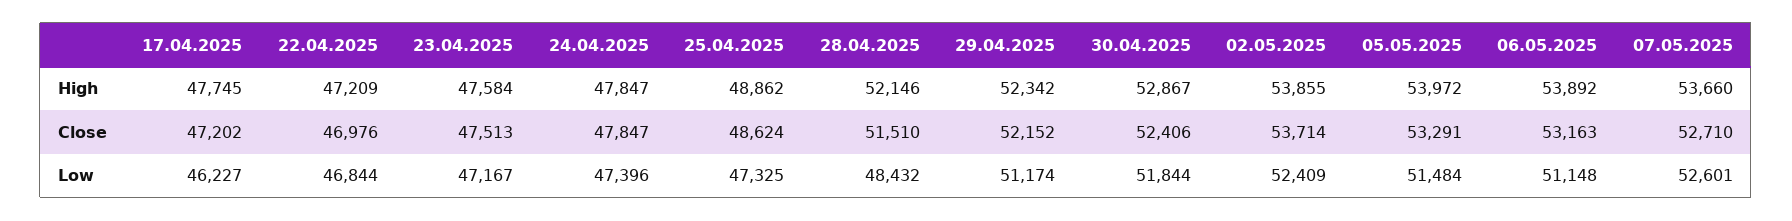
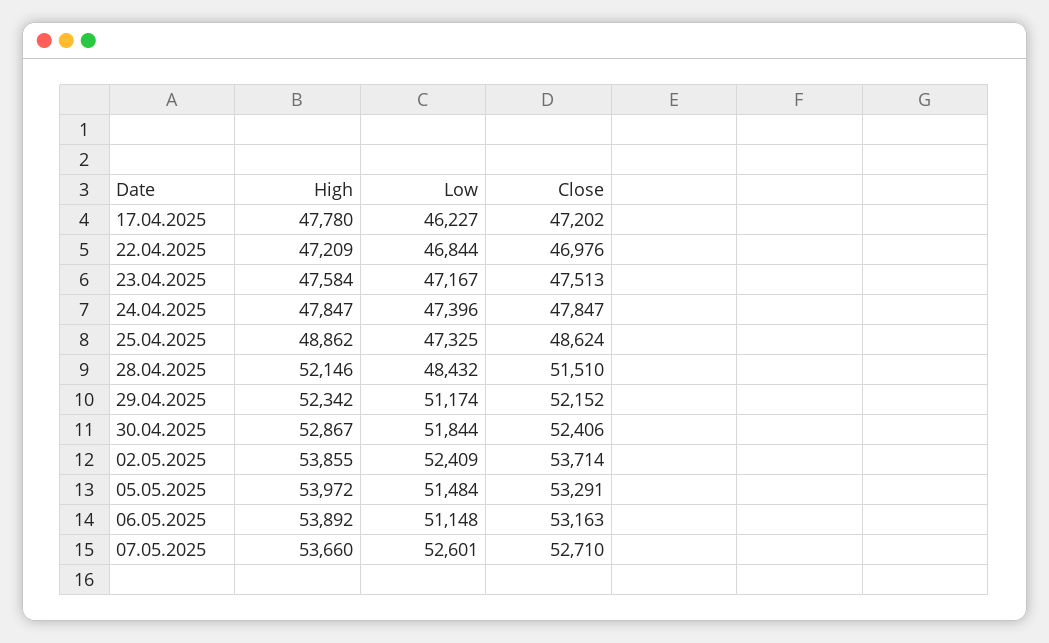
  {
    "17.04.2025": {
-     "High": 47745,
+     "High": 47780,
      "Close": 47202,
      "Low": 46227
    },
    "22.04.2025": {
      "High": 47209,
      "Close": 46976,
      "Low": 46844
    },
    "23.04.2025": {
      "High": 47584,
      "Close": 47513,
      "Low": 47167
    },
    "24.04.2025": {
      "High": 47847,
      "Close": 47847,
      "Low": 47396
    },
    "25.04.2025": {
      "High": 48862,
      "Close": 48624,
      "Low": 47325
    },
    "28.04.2025": {
      "High": 52146,
      "Close": 51510,
      "Low": 48432
    },
    "29.04.2025": {
      "High": 52342,
      "Close": 52152,
      "Low": 51174
    },
    "30.04.2025": {
      "High": 52867,
      "Close": 52406,
      "Low": 51844
    },
    "02.05.2025": {
      "High": 53855,
      "Close": 53714,
      "Low": 52409
    },
    "05.05.2025": {
      "High": 53972,
      "Close": 53291,
      "Low": 51484
    },
    "06.05.2025": {
      "High": 53892,
      "Close": 53163,
      "Low": 51148
    },
    "07.05.2025": {
      "High": 53660,
      "Close": 52710,
      "Low": 52601
    }
  }

